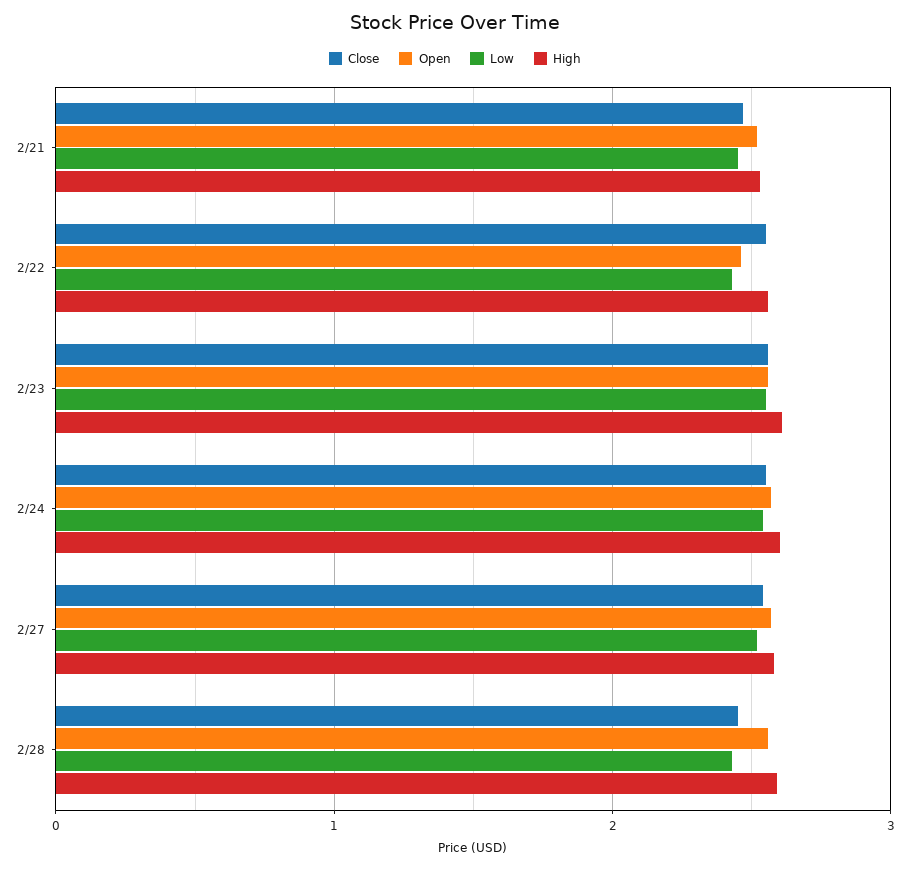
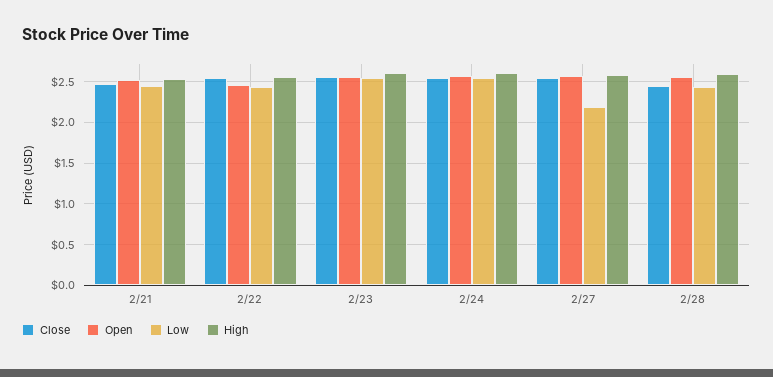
  {
    "Close": {
      "2/21": 2.5,
      "2/22": 2.6,
      "2/23": 2.6,
      "2/24": 2.6,
      "2/27": 2.5,
      "2/28": 2.5
    },
    "Open": {
      "2/21": 2.5,
      "2/22": 2.5,
      "2/23": 2.6,
      "2/24": 2.6,
      "2/27": 2.6,
      "2/28": 2.6
    },
    "Low": {
      "2/21": 2.5,
      "2/22": 2.4,
      "2/23": 2.6,
      "2/24": 2.5,
-     "2/27": 2.5,
+     "2/27": 2.2,
      "2/28": 2.4
    },
    "High": {
      "2/21": 2.5,
      "2/22": 2.6,
      "2/23": 2.6,
      "2/24": 2.6,
      "2/27": 2.6,
      "2/28": 2.6
    }
  }

